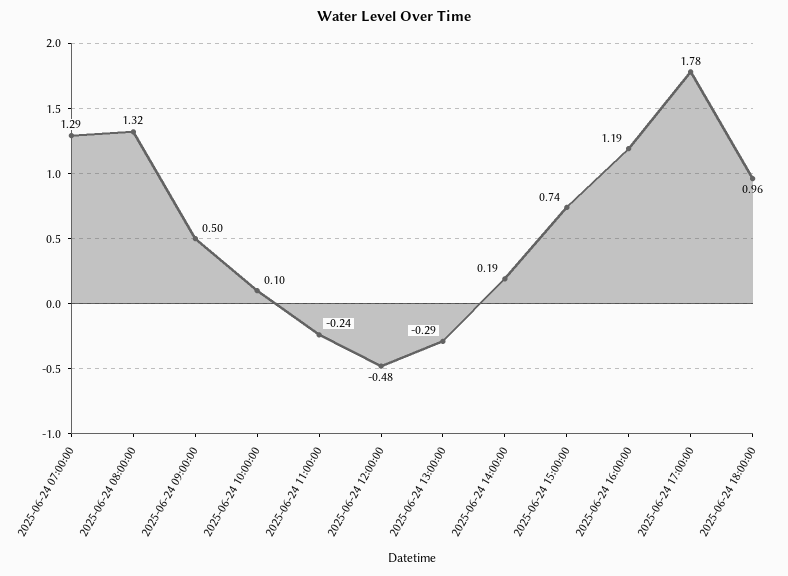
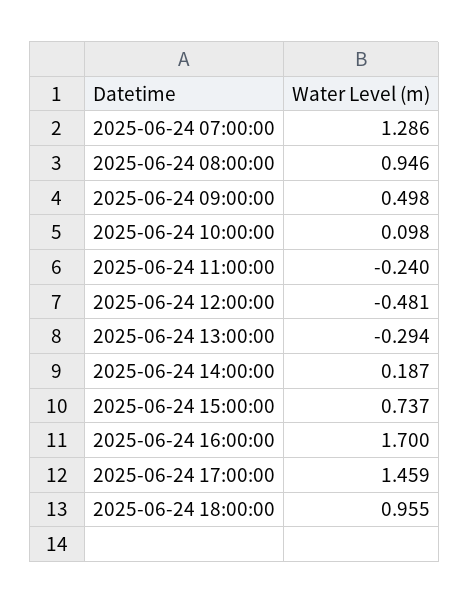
  {
    "2025-06-24 07:00:00": 1.286,
-   "2025-06-24 08:00:00": 1.32,
+   "2025-06-24 08:00:00": 0.946,
    "2025-06-24 09:00:00": 0.498,
    "2025-06-24 10:00:00": 0.098,
    "2025-06-24 11:00:00": -0.24,
    "2025-06-24 12:00:00": -0.481,
    "2025-06-24 13:00:00": -0.294,
    "2025-06-24 14:00:00": 0.187,
    "2025-06-24 15:00:00": 0.737,
-   "2025-06-24 16:00:00": 1.19,
+   "2025-06-24 16:00:00": 1.7,
-   "2025-06-24 17:00:00": 1.78,
+   "2025-06-24 17:00:00": 1.459,
    "2025-06-24 18:00:00": 0.955
  }

